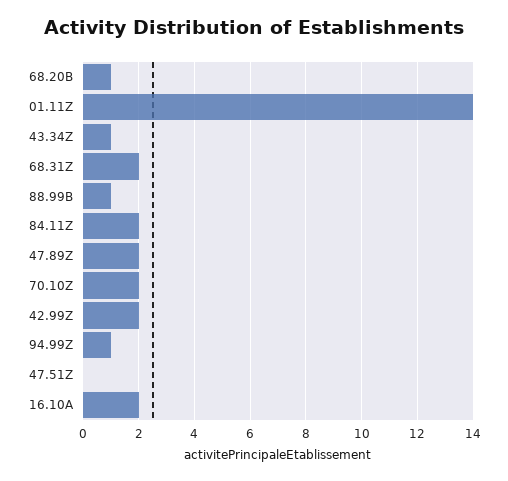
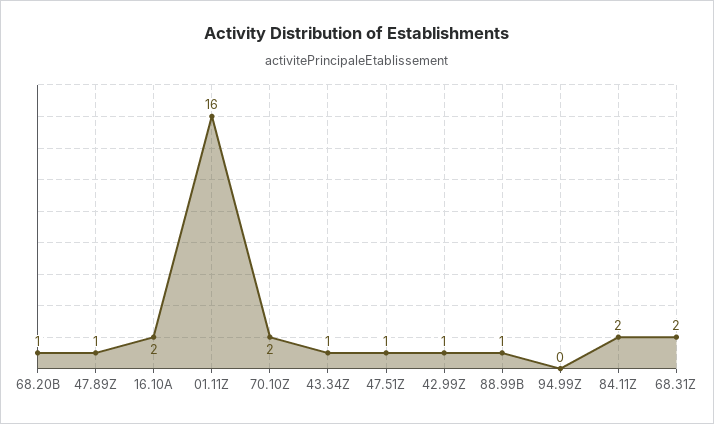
  {
    "68.20B": 1,
-   "01.11Z": 14,
+   "01.11Z": 16,
    "43.34Z": 1,
    "68.31Z": 2,
    "88.99B": 1,
    "84.11Z": 2,
-   "47.89Z": 2,
+   "47.89Z": 1,
    "70.10Z": 2,
-   "42.99Z": 2,
+   "42.99Z": 1,
-   "94.99Z": 1,
+   "94.99Z": 0,
-   "47.51Z": 0,
+   "47.51Z": 1,
    "16.10A": 2
  }

